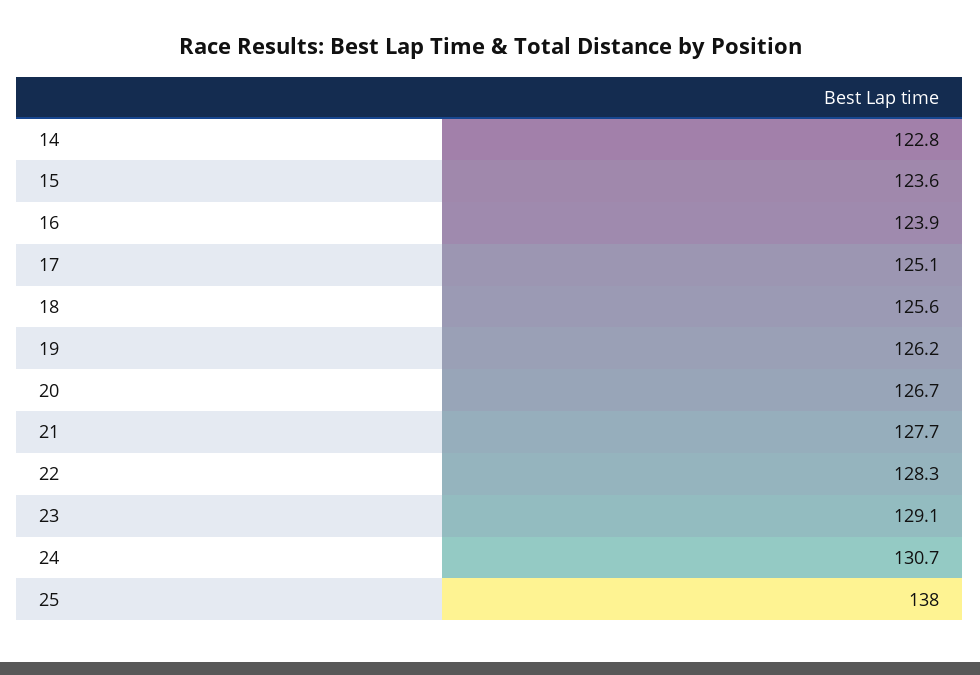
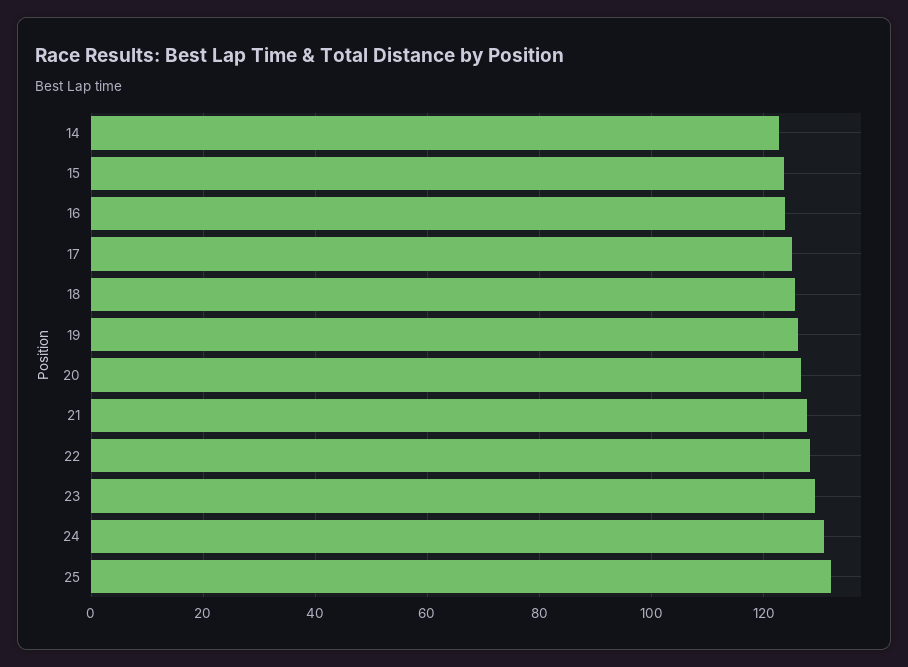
  {
    "14": 122.8,
    "15": 123.6,
    "16": 123.9,
    "17": 125.1,
    "18": 125.6,
    "19": 126.2,
    "20": 126.7,
    "21": 127.7,
    "22": 128.3,
    "23": 129.1,
    "24": 130.7,
-   "25": 138
+   "25": 132
  }

